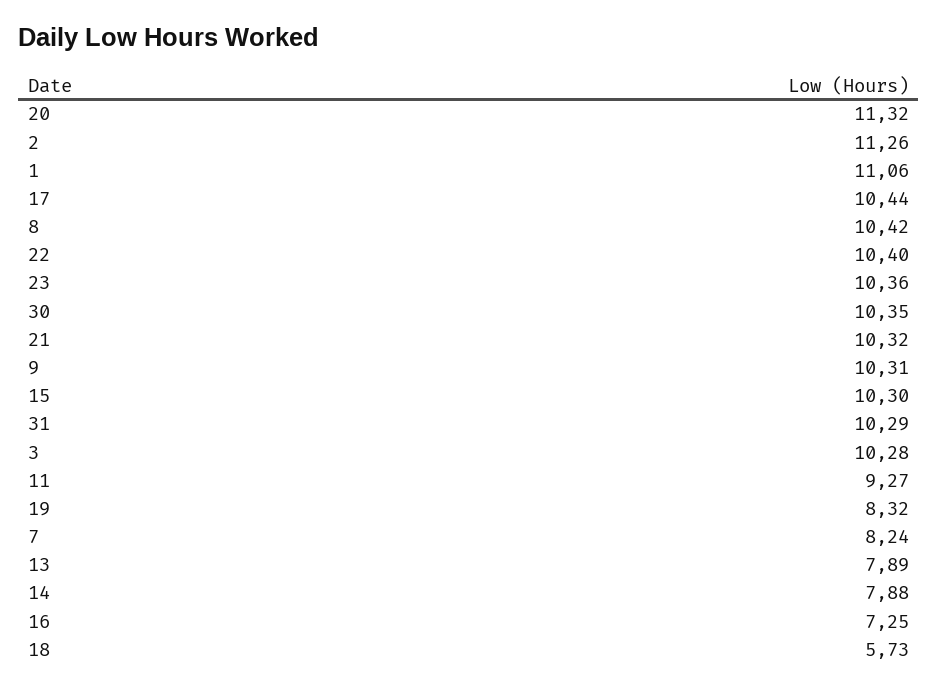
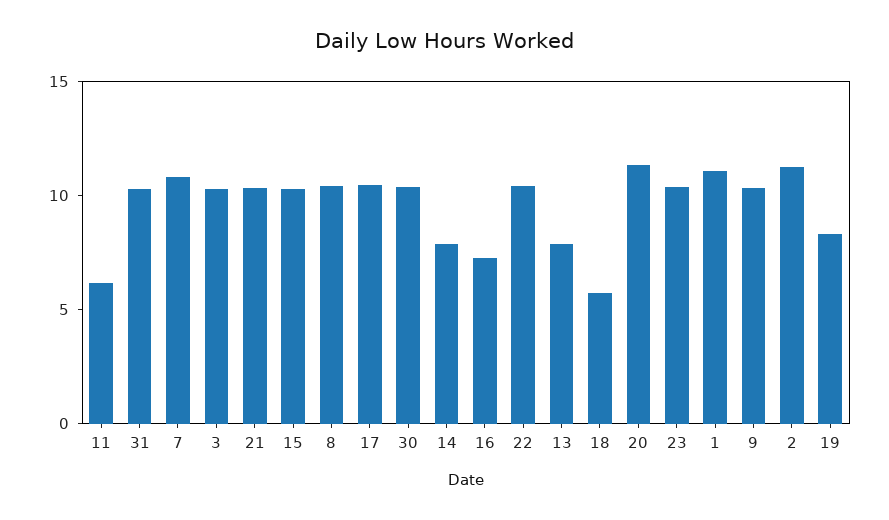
  {
    "20": 11.32,
    "2": 11.26,
    "1": 11.06,
    "17": 10.44,
    "8": 10.42,
    "22": 10.4,
    "23": 10.36,
    "30": 10.35,
    "21": 10.32,
    "9": 10.31,
    "15": 10.3,
    "31": 10.29,
    "3": 10.28,
-   "11": 9.27,
+   "11": 6,
    "19": 8.32,
-   "7": 8.24,
+   "7": 11,
    "13": 7.89,
    "14": 7.88,
    "16": 7.25,
    "18": 5.73
  }

